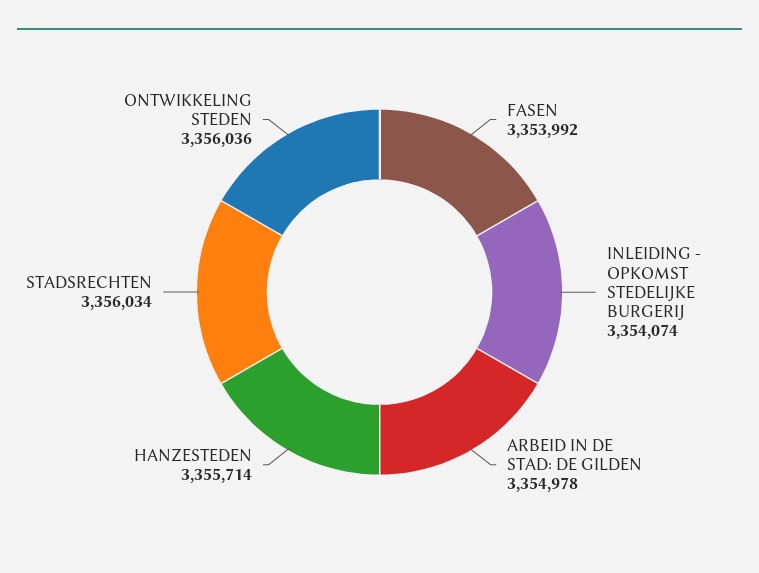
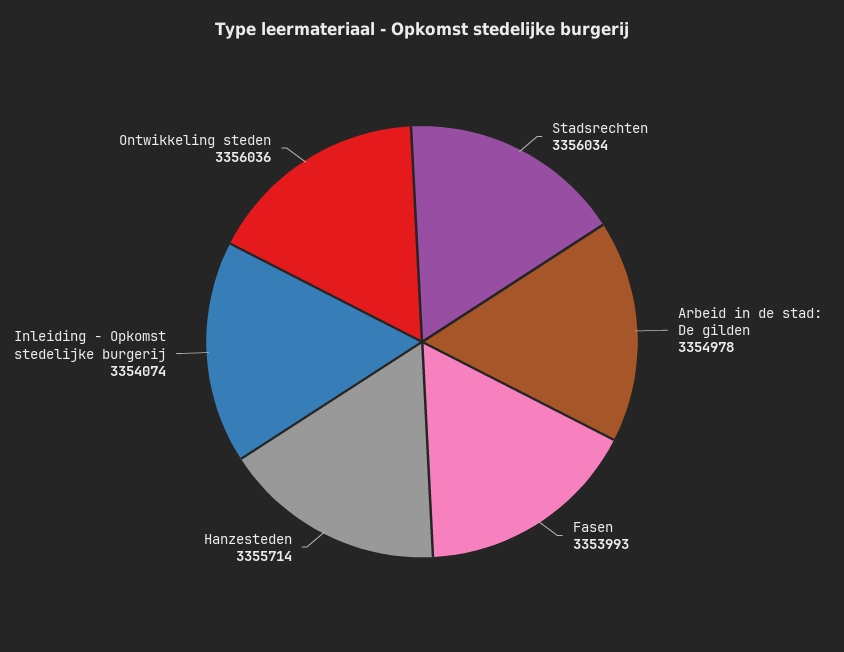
  {
-   "FASEN": 3353992,
+   "FASEN": 3353993,
    "INLEIDING - OPKOMST STEDELIJKE BURGERIJ": 3354074,
    "ARBEID IN DE STAD: DE GILDEN": 3354978,
    "HANZESTEDEN": 3355714,
    "STADSRECHTEN": 3356034,
    "ONTWIKKELING STEDEN": 3356036
  }

